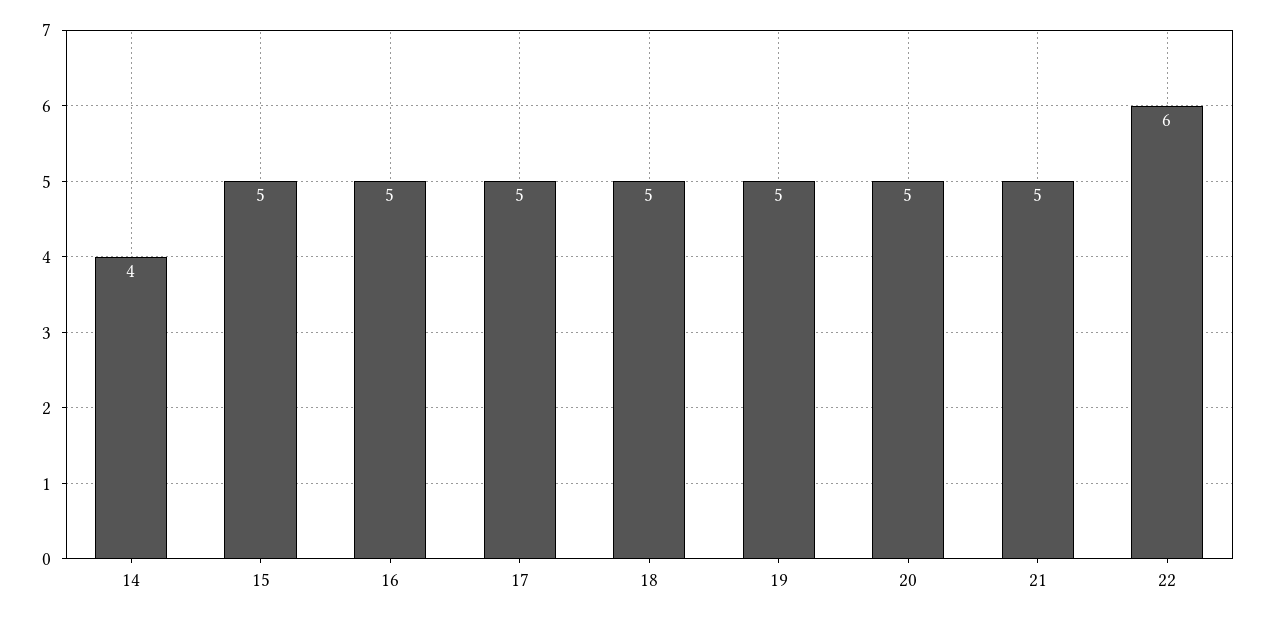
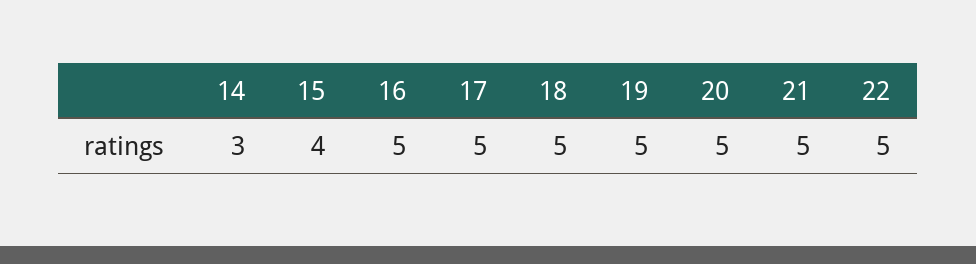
  {
-   "14": 4,
+   "14": 3,
-   "15": 5,
+   "15": 4,
    "16": 5,
    "17": 5,
    "18": 5,
    "19": 5,
    "20": 5,
    "21": 5,
-   "22": 6
+   "22": 5
  }

